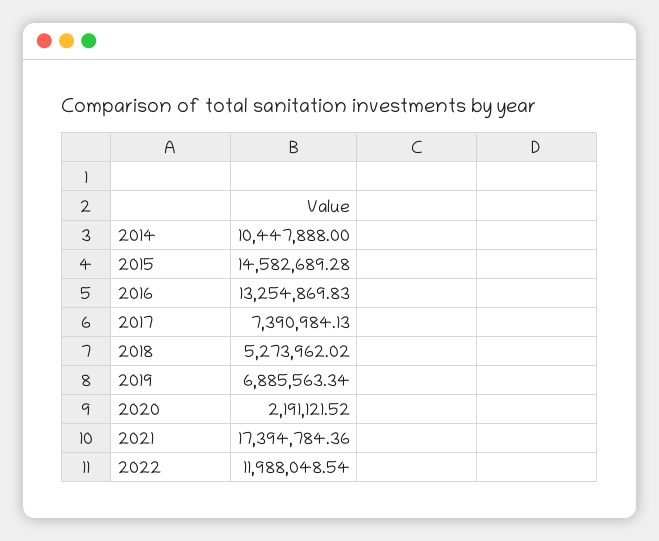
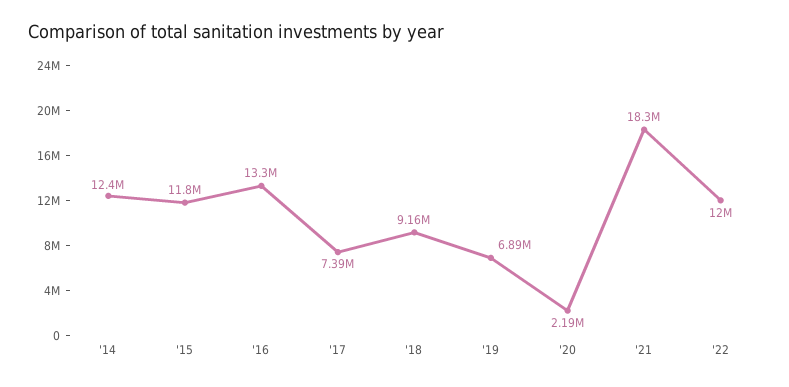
  {
-   "2014": 10447888,
+   "2014": 12400000,
-   "2015": 14582689.28,
+   "2015": 11800000,
    "2016": 13254869.83,
    "2017": 7390984.13,
-   "2018": 5273962.02,
+   "2018": 9160000,
    "2019": 6885563.34,
    "2020": 2191121.52,
-   "2021": 17394784.36,
+   "2021": 18300000,
    "2022": 11988048.54
  }

